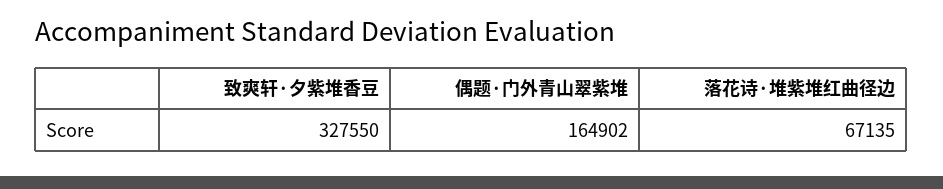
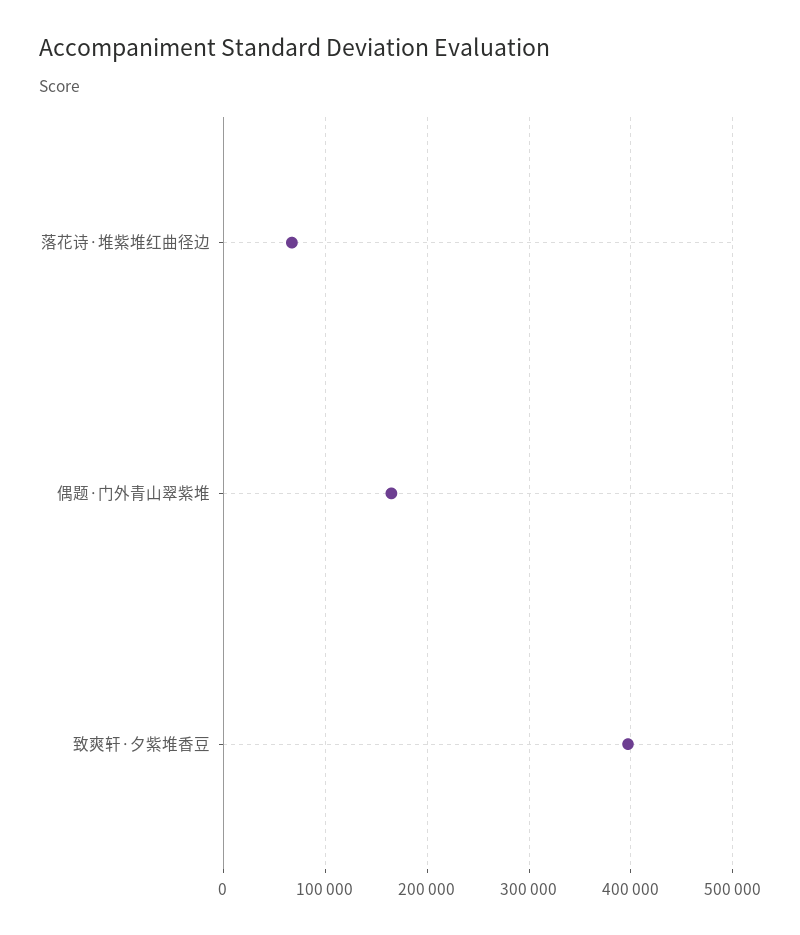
  {
-   "致爽轩·夕紫堆香豆": 327550,
+   "致爽轩·夕紫堆香豆": 400000,
    "偶题·门外青山翠紫堆": 164902,
    "落花诗·堆紫堆红曲径边": 67135
  }

